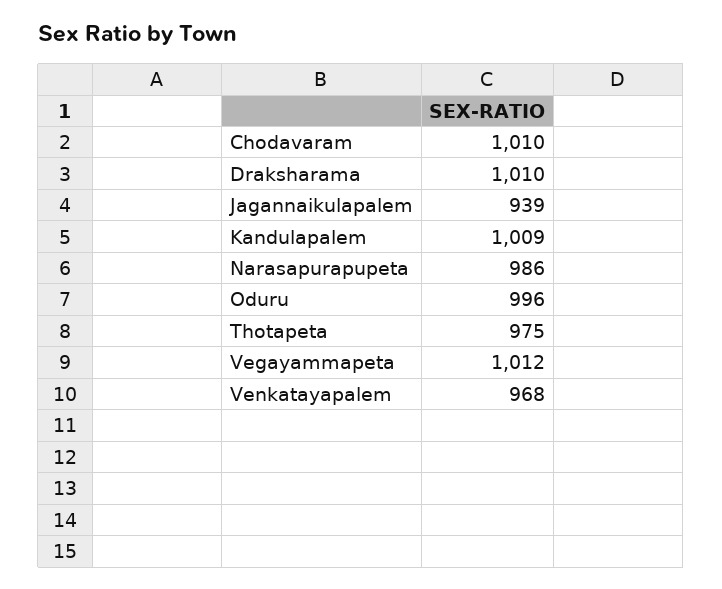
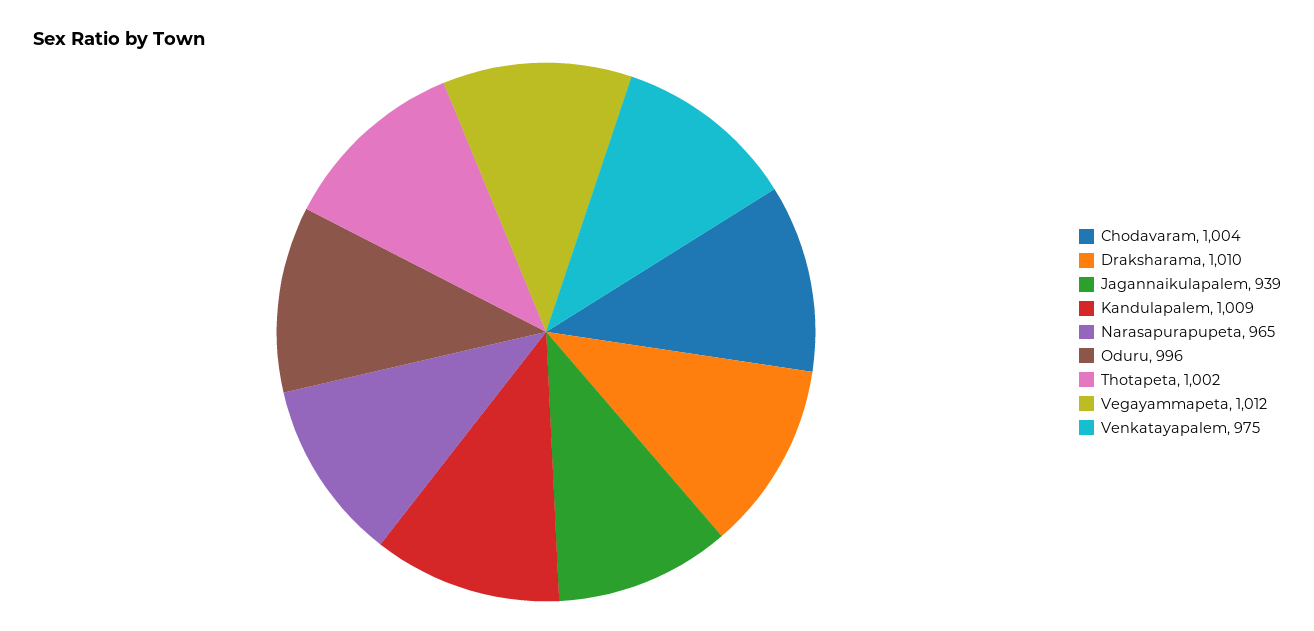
  {
-   "Chodavaram": 1010,
+   "Chodavaram": 1004,
    "Draksharama": 1010,
    "Jagannaikulapalem": 939,
    "Kandulapalem": 1009,
-   "Narasapurapupeta": 986,
+   "Narasapurapupeta": 965,
    "Oduru": 996,
-   "Thotapeta": 975,
+   "Thotapeta": 1002,
    "Vegayammapeta": 1012,
-   "Venkatayapalem": 968
+   "Venkatayapalem": 975
  }

